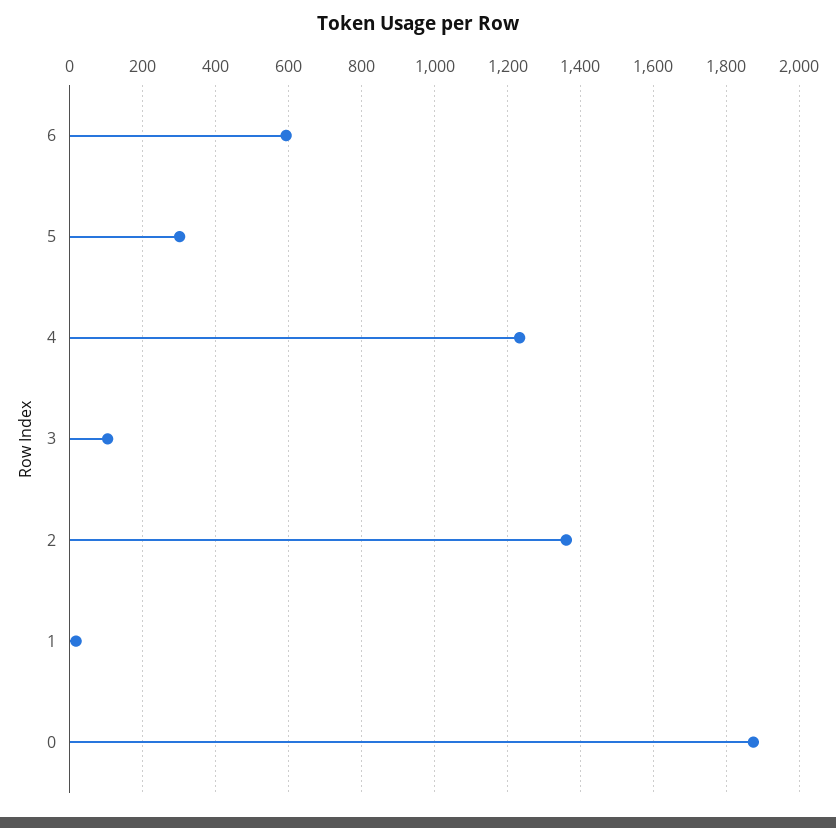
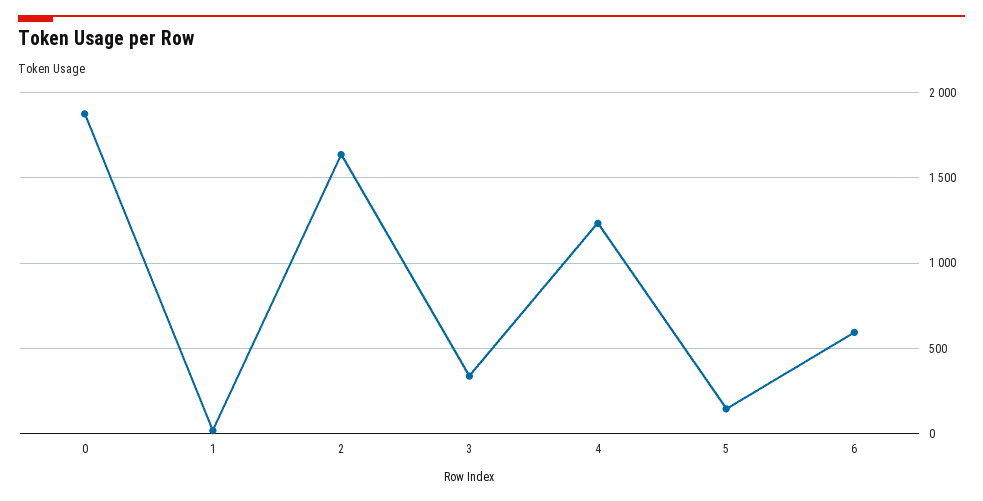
  {
    "6": 600,
-   "5": 300,
+   "5": 150,
    "4": 1240,
-   "3": 100,
+   "3": 350,
-   "2": 1360,
+   "2": 1650,
    "1": 20,
    "0": 1880
  }

